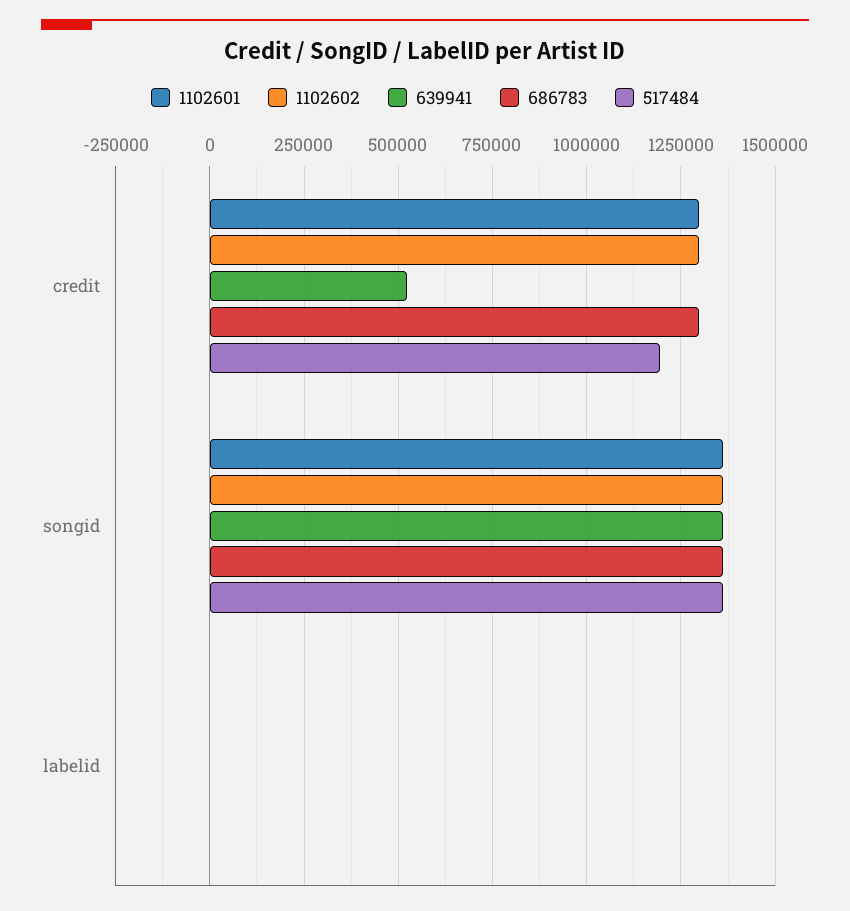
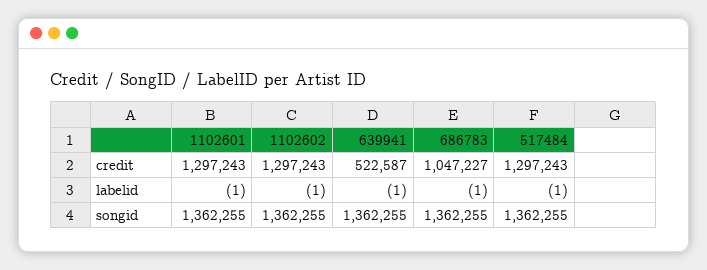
  {
    "1102601": {
      "credit": 1297243,
      "songid": 1362255,
      "labelid": -1
    },
    "1102602": {
      "credit": 1297243,
      "songid": 1362255,
      "labelid": -1
    },
    "639941": {
      "credit": 522587,
      "songid": 1362255,
      "labelid": -1
    },
    "686783": {
-     "credit": 1300000,
+     "credit": 1047227,
      "songid": 1362255,
      "labelid": -1
    },
    "517484": {
-     "credit": 1200000,
+     "credit": 1297243,
      "songid": 1362255,
      "labelid": -1
    }
  }

